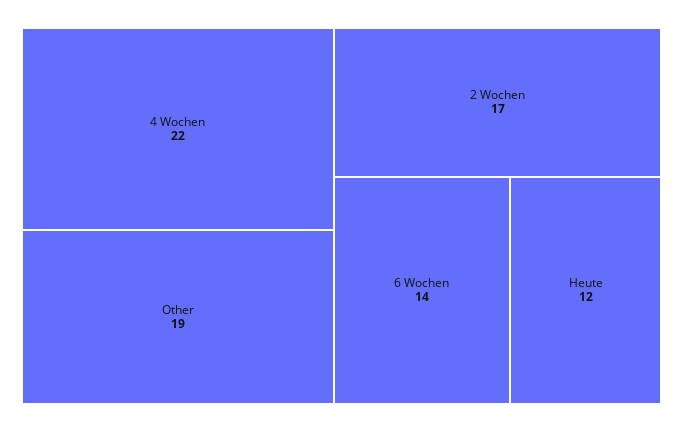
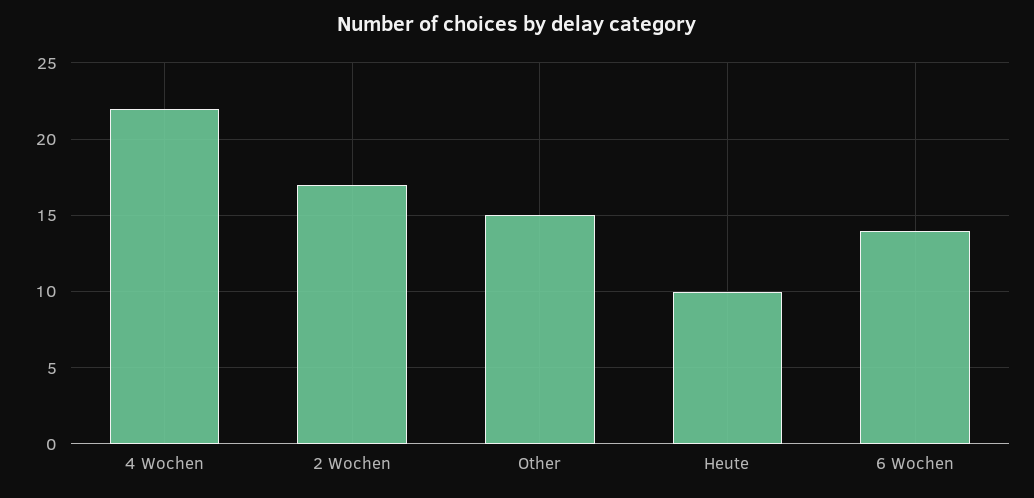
  {
    "4 Wochen": 22,
-   "Other": 19,
+   "Other": 15,
    "2 Wochen": 17,
    "6 Wochen": 14,
-   "Heute": 12
+   "Heute": 10
  }

